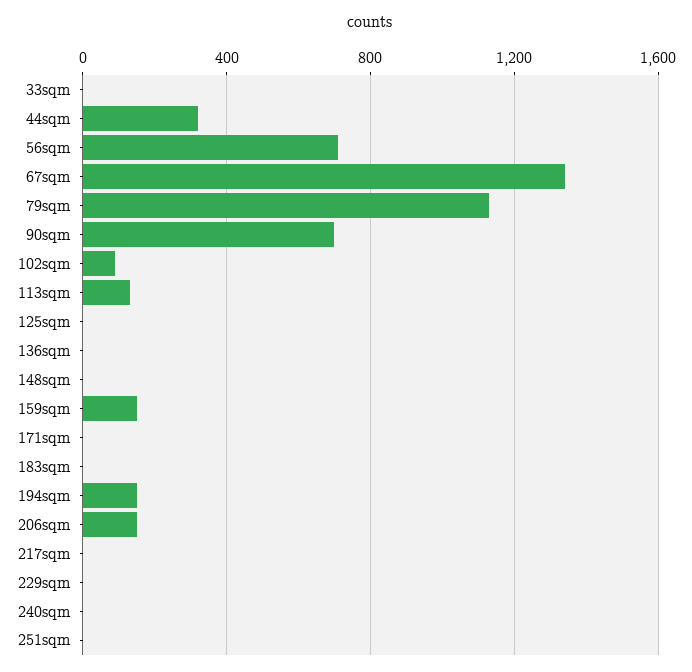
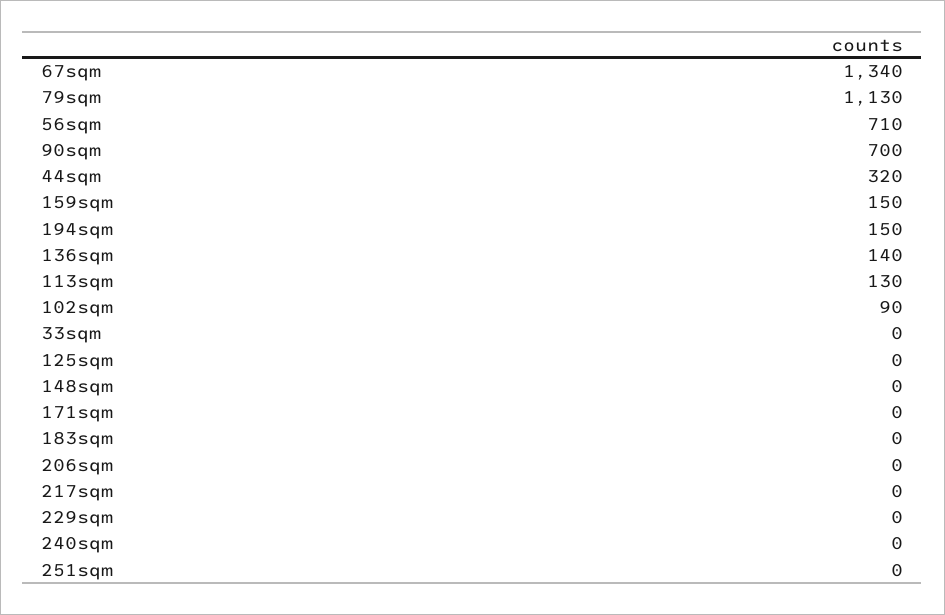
  {
    "33sqm": 0,
    "44sqm": 320,
    "56sqm": 710,
    "67sqm": 1340,
    "79sqm": 1130,
    "90sqm": 700,
    "102sqm": 90,
    "113sqm": 130,
    "125sqm": 0,
-   "136sqm": 0,
+   "136sqm": 140,
    "148sqm": 0,
    "159sqm": 150,
    "171sqm": 0,
    "183sqm": 0,
    "194sqm": 150,
-   "206sqm": 150,
+   "206sqm": 0,
    "217sqm": 0,
    "229sqm": 0,
    "240sqm": 0,
    "251sqm": 0
  }

